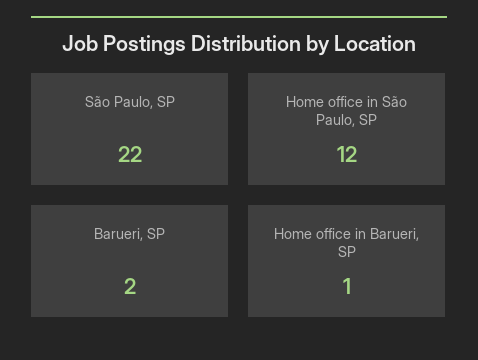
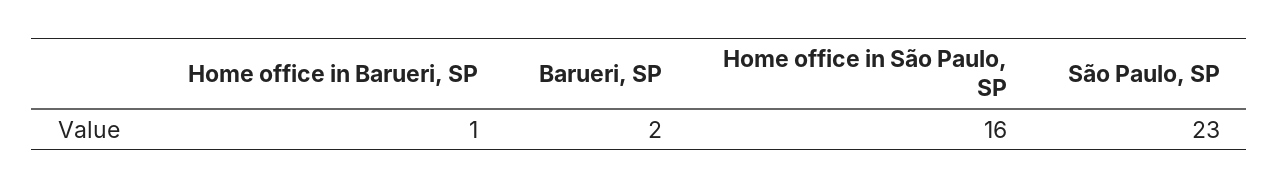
  {
-   "São Paulo, SP": 22,
+   "São Paulo, SP": 23,
-   "Home office in São Paulo, SP": 12,
+   "Home office in São Paulo, SP": 16,
    "Barueri, SP": 2,
    "Home office in Barueri, SP": 1
  }

